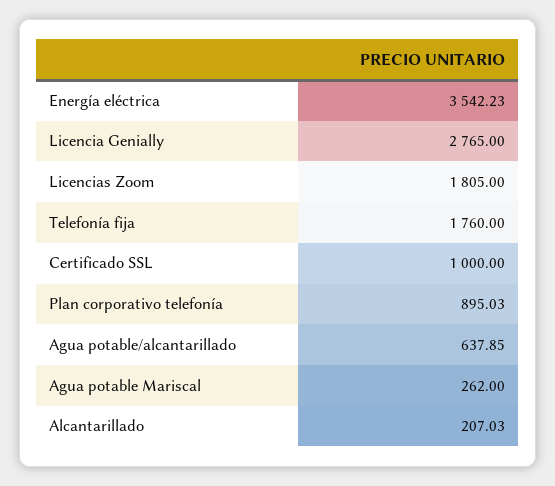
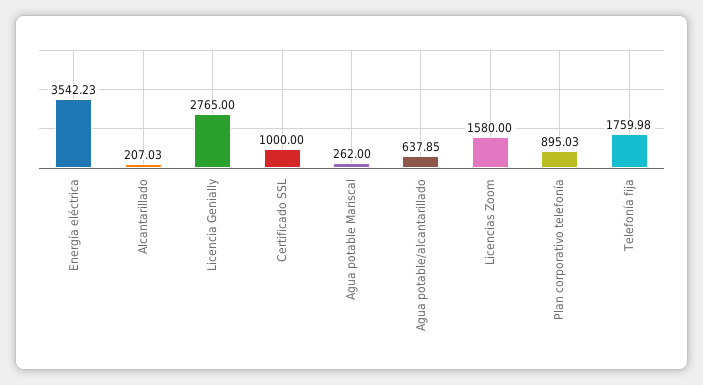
  {
    "Energía eléctrica": 3542.23,
    "Licencia Genially": 2765,
-   "Licencias Zoom": 1805,
+   "Licencias Zoom": 1580,
-   "Telefonía fija": 1760,
+   "Telefonía fija": 1759.98,
    "Certificado SSL": 1000,
    "Plan corporativo telefonía": 895.03,
    "Agua potable/alcantarillado": 637.85,
    "Agua potable Mariscal": 262,
    "Alcantarillado": 207.03
  }

